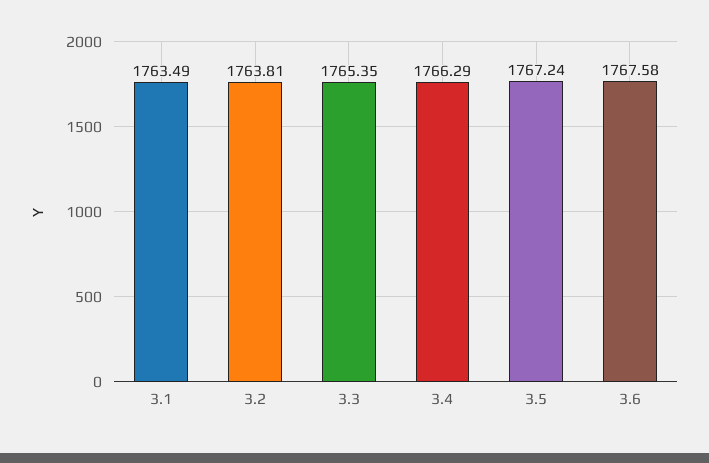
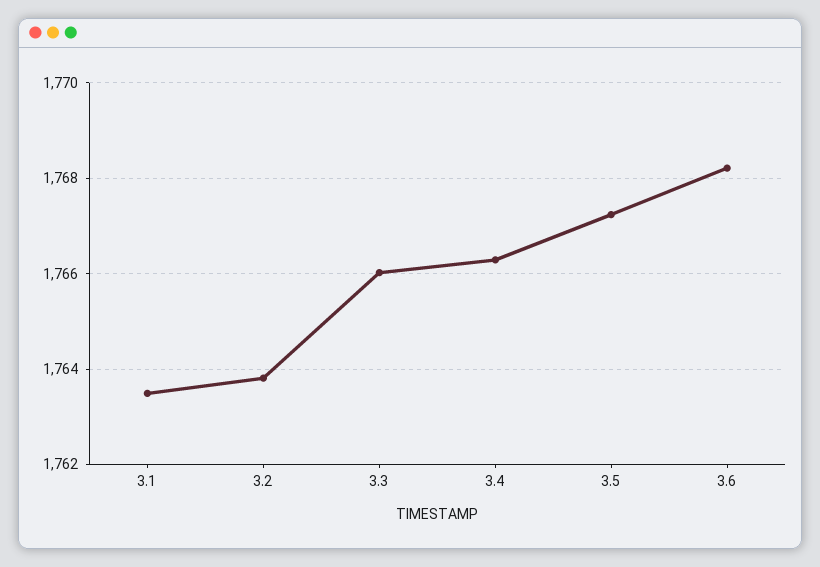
  {
    "3.1": 1763.49,
    "3.2": 1763.81,
-   "3.3": 1765.35,
+   "3.3": 1766,
    "3.4": 1766.29,
    "3.5": 1767.24,
-   "3.6": 1767.58
+   "3.6": 1768.2
  }

